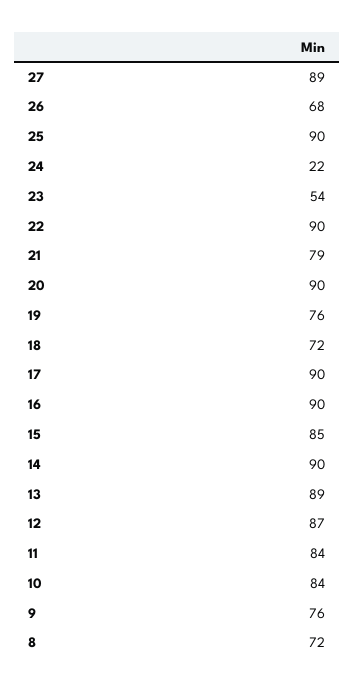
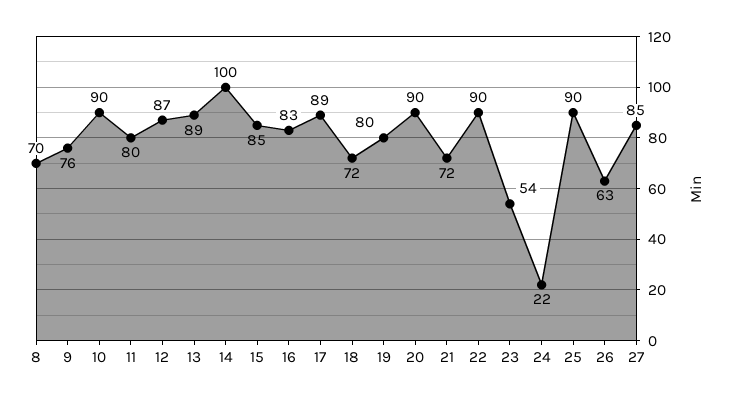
  {
-   "27": 89,
+   "27": 85,
-   "26": 68,
+   "26": 63,
    "25": 90,
    "24": 22,
    "23": 54,
    "22": 90,
-   "21": 79,
+   "21": 72,
    "20": 90,
-   "19": 76,
+   "19": 80,
    "18": 72,
-   "17": 90,
+   "17": 89,
-   "16": 90,
+   "16": 83,
    "15": 85,
-   "14": 90,
+   "14": 100,
    "13": 89,
    "12": 87,
-   "11": 84,
+   "11": 80,
-   "10": 84,
+   "10": 90,
    "9": 76,
-   "8": 72
+   "8": 70
  }

